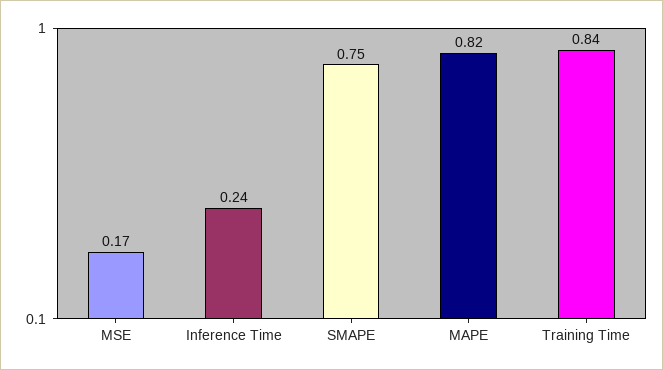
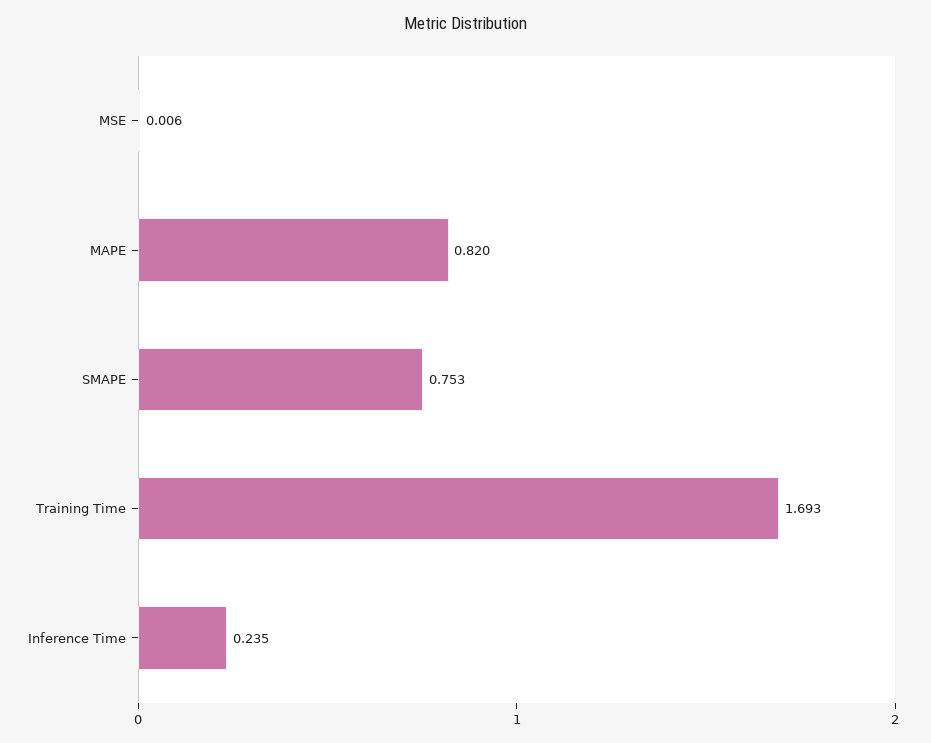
  {
-   "MSE": 0.17,
+   "MSE": 0.006,
    "Inference Time": 0.235,
    "SMAPE": 0.753,
    "MAPE": 0.82,
-   "Training Time": 0.84
+   "Training Time": 1.693
  }

